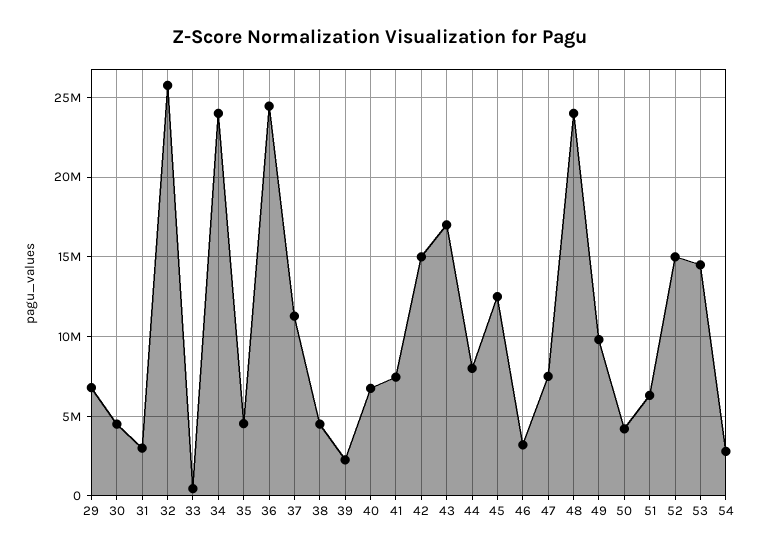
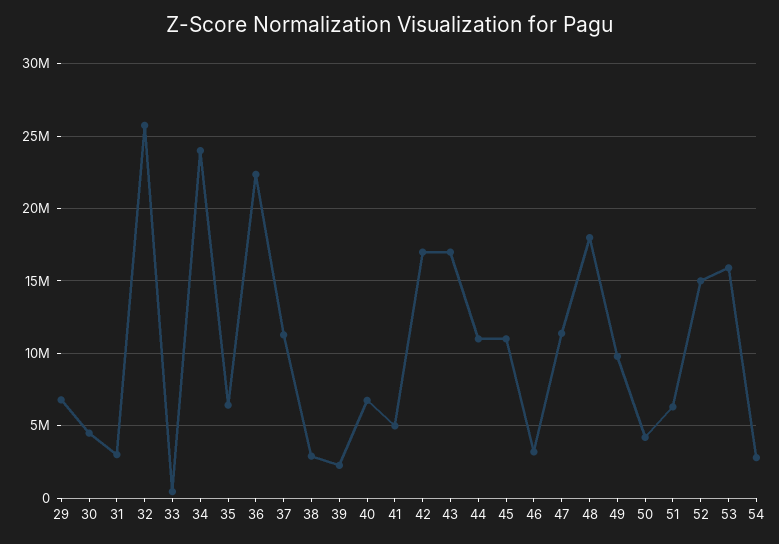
  {
    "29": 7000000,
    "30": 4500000,
    "31": 3000000,
    "32": 26000000,
    "33": 500000,
    "34": 24000000,
-   "35": 4500000,
+   "35": 6500000,
-   "36": 24500000,
+   "36": 22500000,
    "37": 11500000,
-   "38": 4500000,
+   "38": 3000000,
    "39": 2500000,
    "40": 7000000,
-   "41": 7500000,
+   "41": 5000000,
-   "42": 15000000,
+   "42": 17000000,
    "43": 17000000,
-   "44": 8000000,
+   "44": 11000000,
-   "45": 12500000,
+   "45": 11000000,
    "46": 3000000,
-   "47": 7500000,
+   "47": 11500000,
-   "48": 24000000,
+   "48": 18000000,
    "49": 10000000,
    "50": 4000000,
    "51": 6500000,
    "52": 15000000,
-   "53": 14500000,
+   "53": 16000000,
    "54": 3000000
  }

